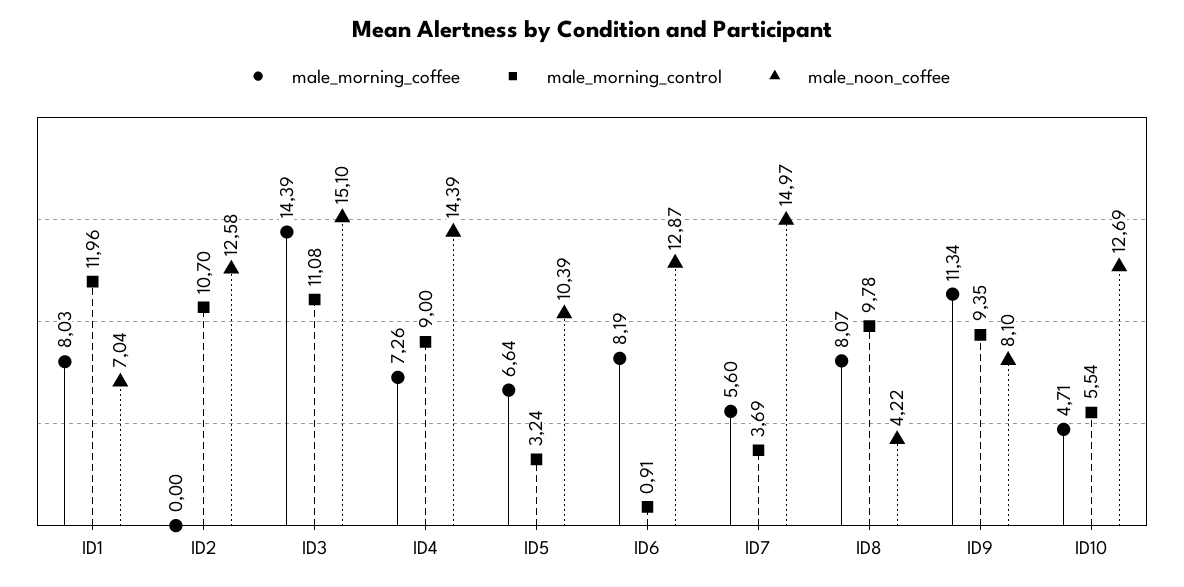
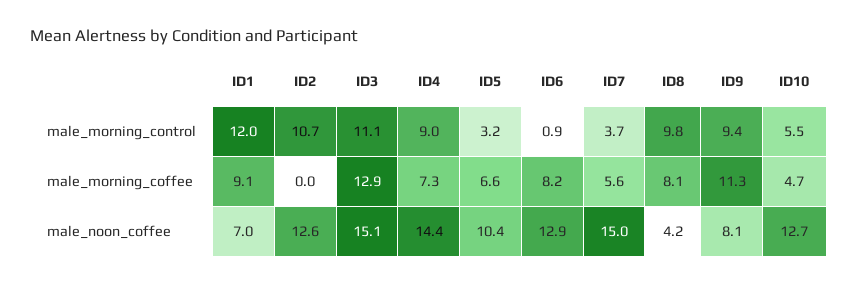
  {
    "male_morning_coffee": {
-     "ID1": 8.03,
+     "ID1": 9.1,
      "ID2": 0,
-     "ID3": 14.39,
+     "ID3": 12.9,
      "ID4": 7.26,
      "ID5": 6.64,
      "ID6": 8.19,
      "ID7": 5.6,
      "ID8": 8.07,
      "ID9": 11.34,
      "ID10": 4.71
    },
    "male_morning_control": {
      "ID1": 11.96,
      "ID2": 10.7,
      "ID3": 11.08,
      "ID4": 9,
      "ID5": 3.24,
      "ID6": 0.91,
      "ID7": 3.69,
      "ID8": 9.78,
      "ID9": 9.35,
      "ID10": 5.54
    },
    "male_noon_coffee": {
      "ID1": 7.04,
      "ID2": 12.58,
      "ID3": 15.1,
      "ID4": 14.39,
      "ID5": 10.39,
      "ID6": 12.87,
      "ID7": 14.97,
      "ID8": 4.22,
      "ID9": 8.1,
      "ID10": 12.69
    }
  }

